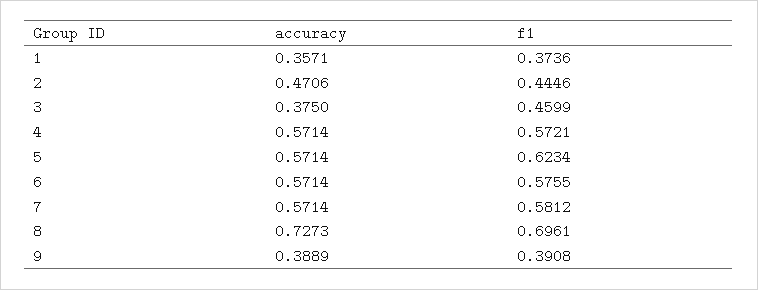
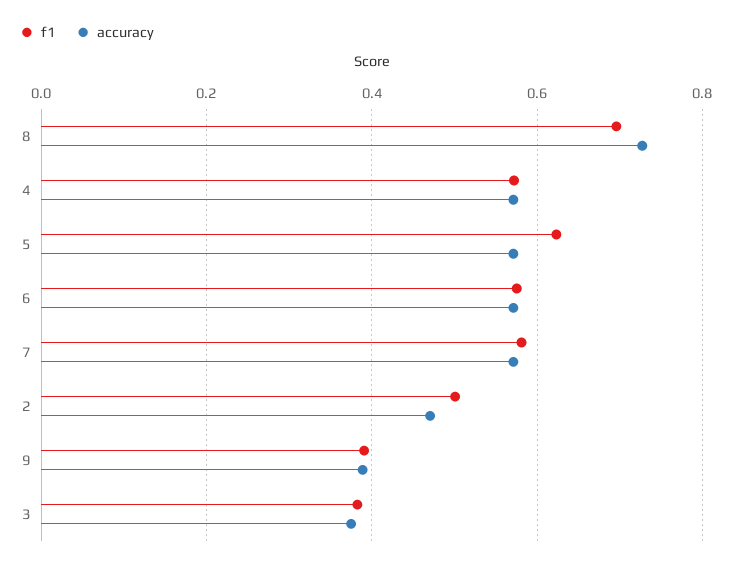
  {
    "accuracy": {
-     "1": 0.3571,
      "2": 0.4706,
      "3": 0.375,
      "4": 0.5714,
      "5": 0.5714,
      "6": 0.5714,
      "7": 0.5714,
      "8": 0.7273,
      "9": 0.3889
    },
    "f1": {
-     "1": 0.3736,
-     "2": 0.4446,
+     "2": 0.5,
-     "3": 0.4599,
+     "3": 0.38,
      "4": 0.5721,
      "5": 0.6234,
      "6": 0.5755,
      "7": 0.5812,
      "8": 0.6961,
      "9": 0.3908
    }
  }

